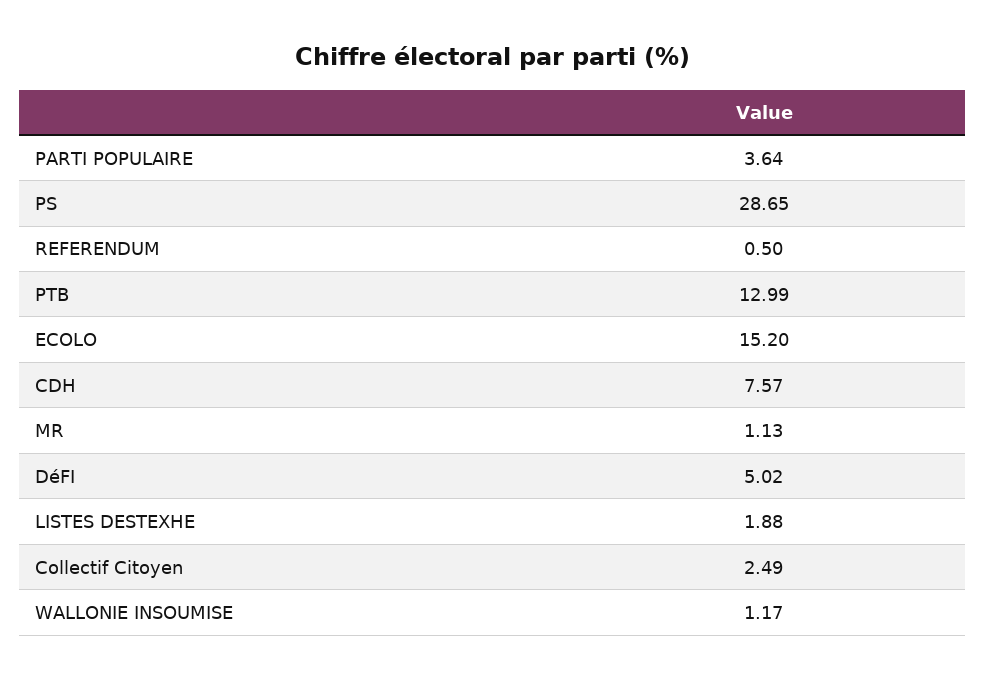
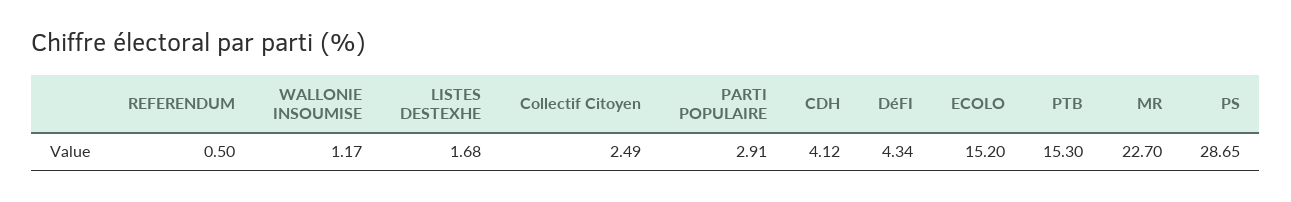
  {
-   "PARTI POPULAIRE": 3.64,
+   "PARTI POPULAIRE": 2.91,
    "PS": 28.65,
    "REFERENDUM": 0.5,
-   "PTB": 12.99,
+   "PTB": 15.3,
    "ECOLO": 15.2,
-   "CDH": 7.57,
+   "CDH": 4.12,
-   "MR": 1.13,
+   "MR": 22.7,
-   "DéFI": 5.02,
+   "DéFI": 4.34,
-   "LISTES DESTEXHE": 1.88,
+   "LISTES DESTEXHE": 1.68,
    "Collectif Citoyen": 2.49,
    "WALLONIE INSOUMISE": 1.17
  }

